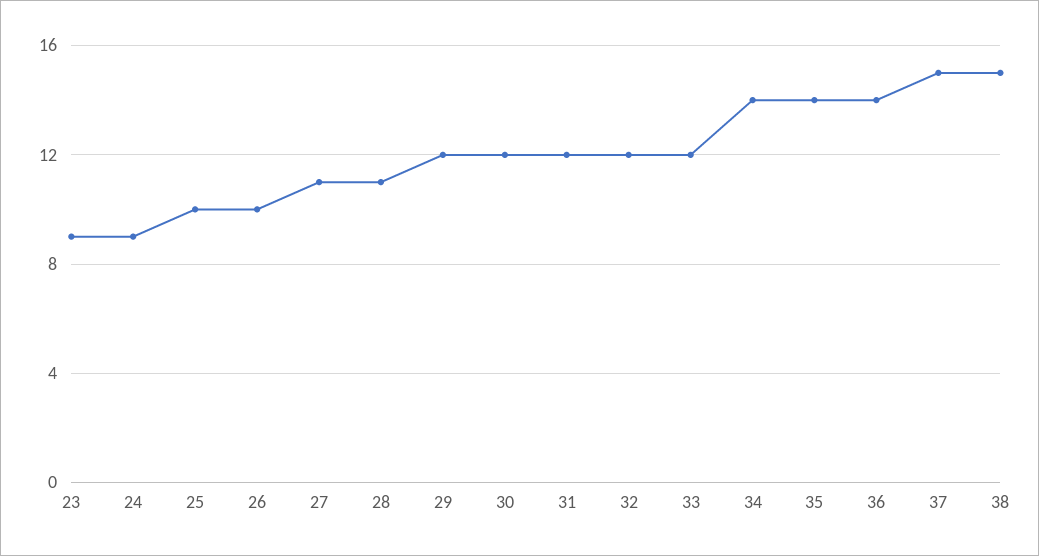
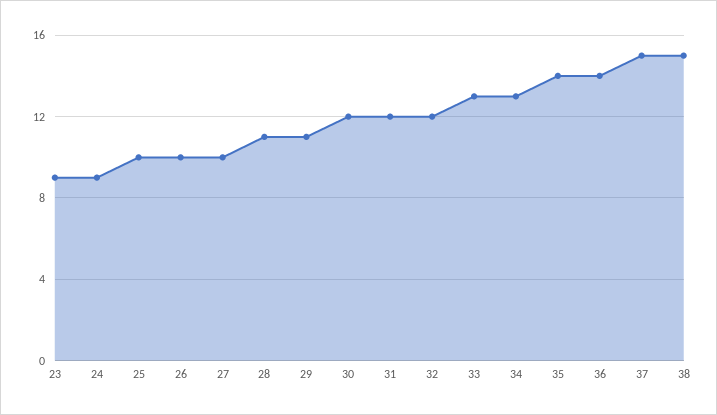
  {
    "23": 9,
    "24": 9,
    "25": 10,
    "26": 10,
-   "27": 11,
+   "27": 10,
    "28": 11,
-   "29": 12,
+   "29": 11,
    "30": 12,
    "31": 12,
    "32": 12,
-   "33": 12,
+   "33": 13,
-   "34": 14,
+   "34": 13,
    "35": 14,
    "36": 14,
    "37": 15,
    "38": 15
  }

